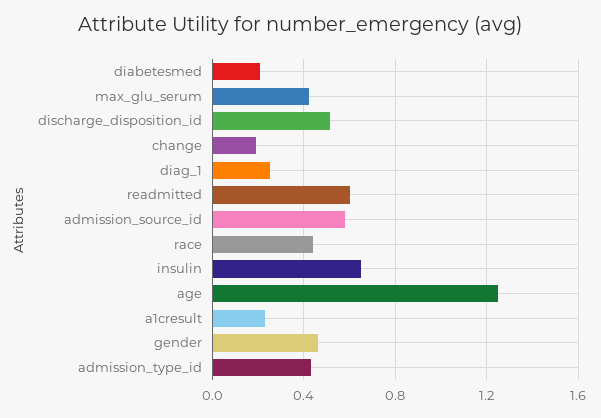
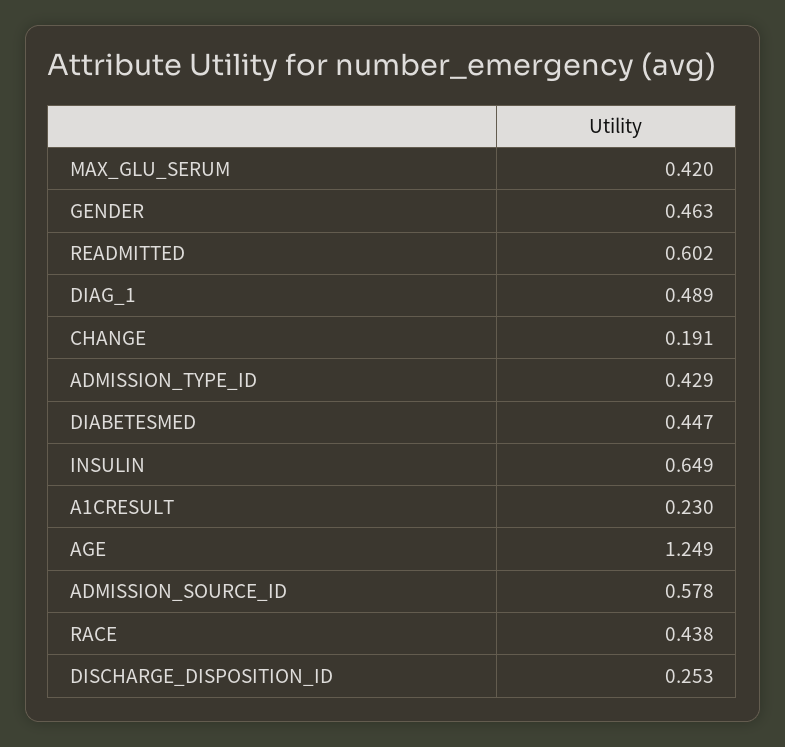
  {
-   "diabetesmed": 0.2,
+   "diabetesmed": 0.447,
    "max_glu_serum": 0.42,
-   "discharge_disposition_id": 0.5,
+   "discharge_disposition_id": 0.253,
    "change": 0.191,
-   "diag_1": 0.25,
+   "diag_1": 0.489,
    "readmitted": 0.602,
    "admission_source_id": 0.578,
    "race": 0.438,
    "insulin": 0.649,
    "age": 1.249,
    "a1cresult": 0.23,
    "gender": 0.463,
    "admission_type_id": 0.429
  }

